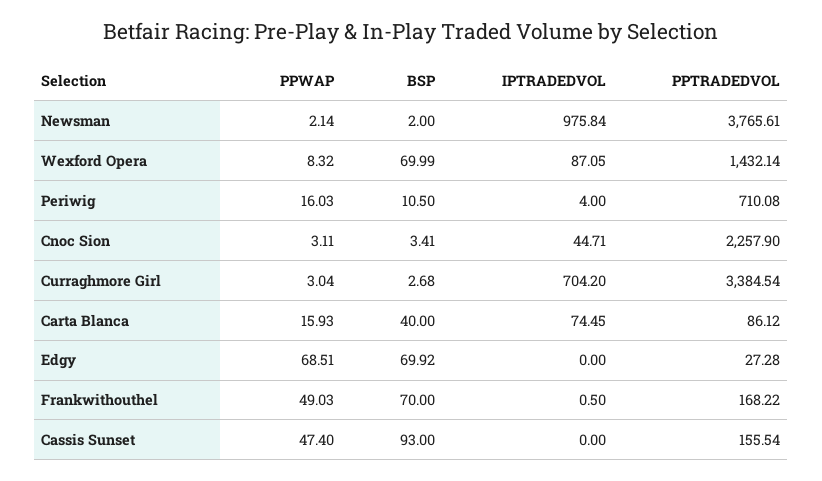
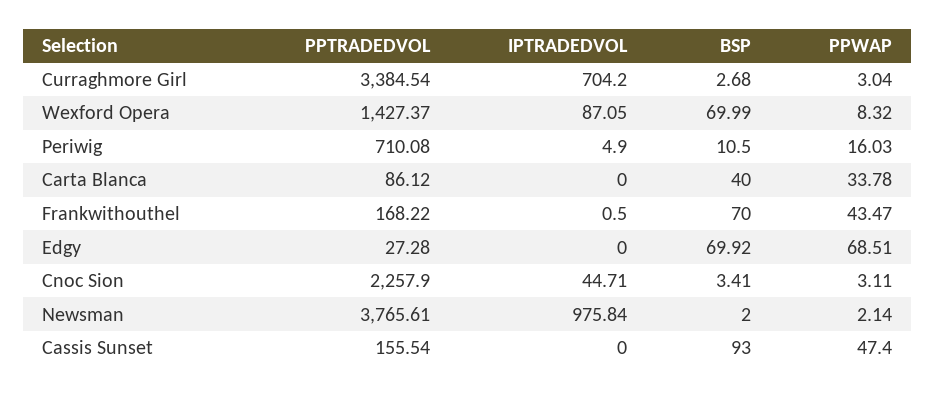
  {
    "PPWAP": {
      "Newsman": 2.14,
      "Wexford Opera": 8.32,
      "Periwig": 16.03,
      "Cnoc Sion": 3.11,
      "Curraghmore Girl": 3.04,
-     "Carta Blanca": 15.93,
+     "Carta Blanca": 33.78,
      "Edgy": 68.51,
-     "Frankwithouthel": 49.03,
+     "Frankwithouthel": 43.47,
      "Cassis Sunset": 47.4
    },
    "BSP": {
      "Newsman": 2,
      "Wexford Opera": 69.99,
      "Periwig": 10.5,
      "Cnoc Sion": 3.41,
      "Curraghmore Girl": 2.68,
      "Carta Blanca": 40,
      "Edgy": 69.92,
      "Frankwithouthel": 70,
      "Cassis Sunset": 93
    },
    "IPTRADEDVOL": {
      "Newsman": 975.84,
      "Wexford Opera": 87.05,
-     "Periwig": 4,
+     "Periwig": 4.9,
      "Cnoc Sion": 44.71,
      "Curraghmore Girl": 704.2,
-     "Carta Blanca": 74.45,
+     "Carta Blanca": 0,
      "Edgy": 0,
      "Frankwithouthel": 0.5,
      "Cassis Sunset": 0
    },
    "PPTRADEDVOL": {
      "Newsman": 3765.61,
-     "Wexford Opera": 1432.14,
+     "Wexford Opera": 1427.37,
      "Periwig": 710.08,
      "Cnoc Sion": 2257.9,
      "Curraghmore Girl": 3384.54,
      "Carta Blanca": 86.12,
      "Edgy": 27.28,
      "Frankwithouthel": 168.22,
      "Cassis Sunset": 155.54
    }
  }

